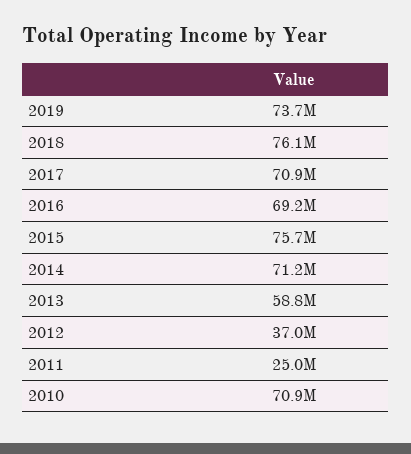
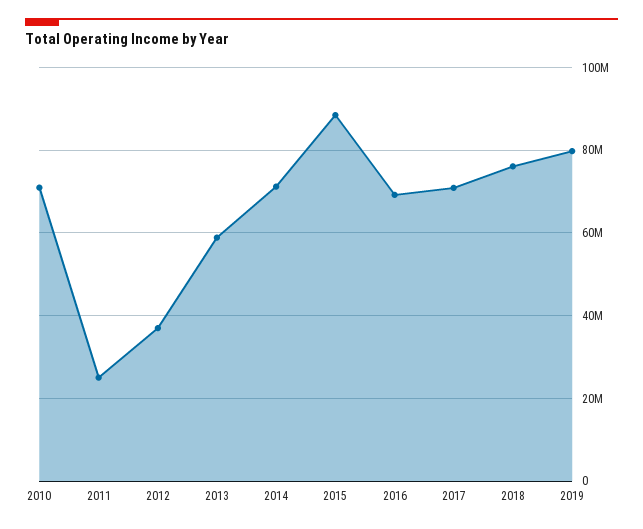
  {
-   "2019": 73700000,
+   "2019": 80000000,
    "2018": 76100000,
    "2017": 70900000,
    "2016": 69200000,
-   "2015": 75700000,
+   "2015": 88000000,
    "2014": 71200000,
    "2013": 58800000,
    "2012": 37000000,
    "2011": 25000000,
    "2010": 70900000
  }

